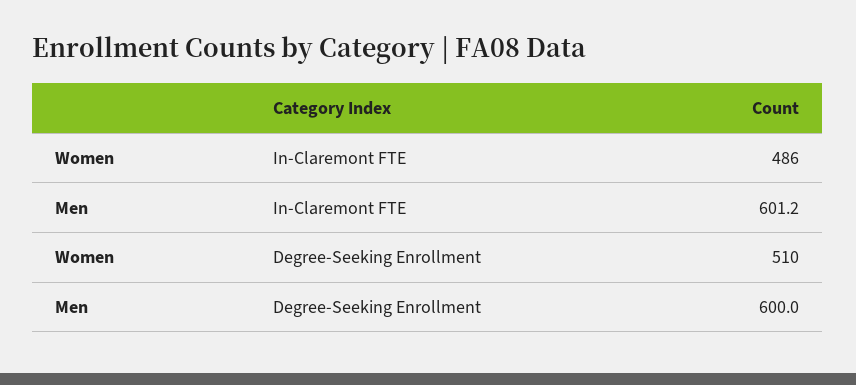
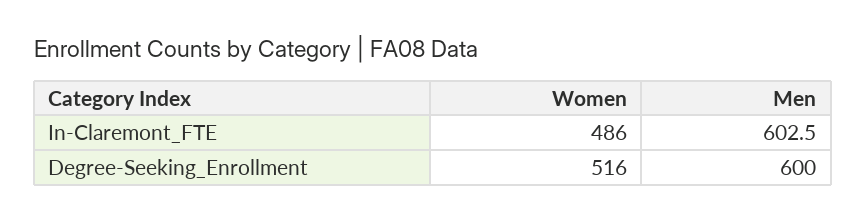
  {
    "Women": {
      "In-Claremont FTE": 486,
-     "Degree-Seeking Enrollment": 510
+     "Degree-Seeking Enrollment": 516
    },
    "Men": {
-     "In-Claremont FTE": 601.2,
+     "In-Claremont FTE": 602.5,
      "Degree-Seeking Enrollment": 600
    }
  }

